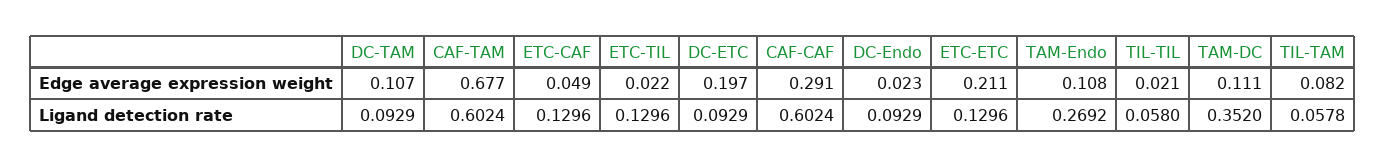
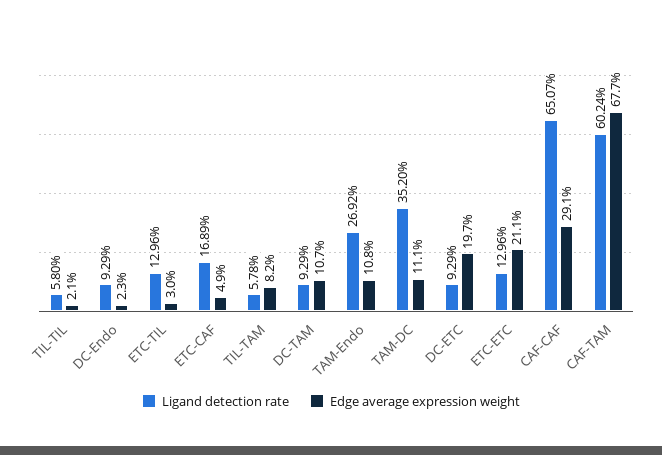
  {
    "Edge average expression weight": {
      "DC-TAM": 0.107,
      "CAF-TAM": 0.677,
      "ETC-CAF": 0.049,
-     "ETC-TIL": 0.022,
+     "ETC-TIL": 0.03,
      "DC-ETC": 0.197,
      "CAF-CAF": 0.291,
      "DC-Endo": 0.023,
      "ETC-ETC": 0.211,
      "TAM-Endo": 0.108,
      "TIL-TIL": 0.021,
      "TAM-DC": 0.111,
      "TIL-TAM": 0.082
    },
    "Ligand detection rate": {
      "DC-TAM": 0.0929,
      "CAF-TAM": 0.6024,
-     "ETC-CAF": 0.1296,
+     "ETC-CAF": 0.1689,
      "ETC-TIL": 0.1296,
      "DC-ETC": 0.0929,
-     "CAF-CAF": 0.6024,
+     "CAF-CAF": 0.6507,
      "DC-Endo": 0.0929,
      "ETC-ETC": 0.1296,
      "TAM-Endo": 0.2692,
      "TIL-TIL": 0.058,
      "TAM-DC": 0.352,
      "TIL-TAM": 0.0578
    }
  }

